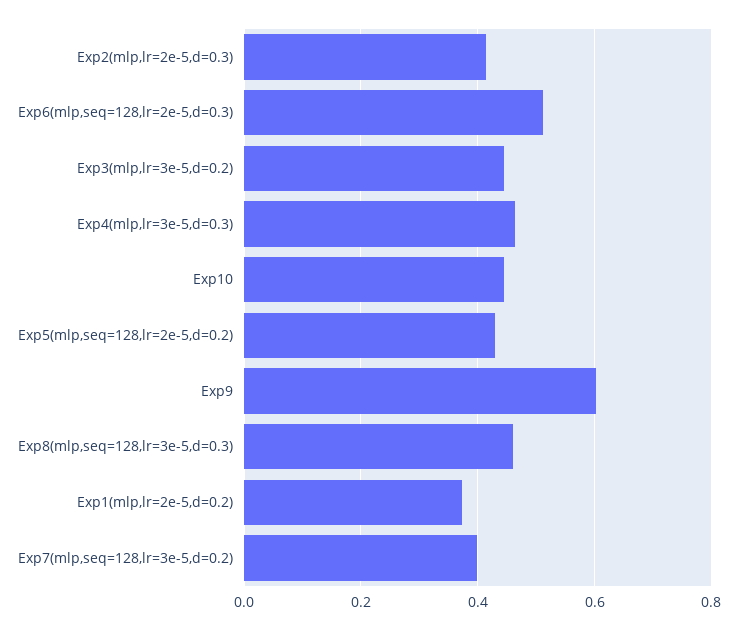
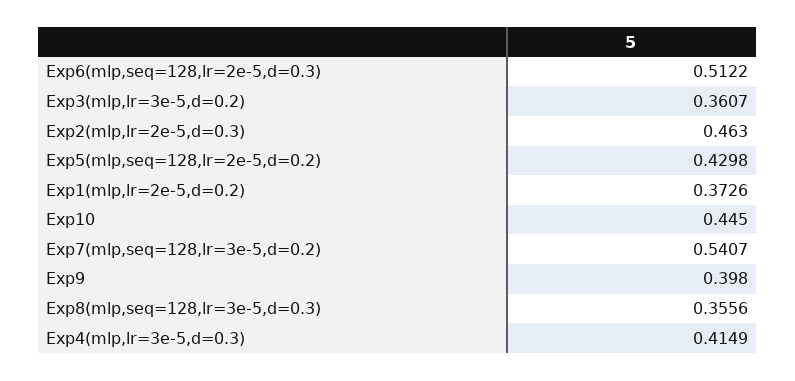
  {
-   "Exp2(mlp,lr=2e-5,d=0.3)": 0.42,
+   "Exp2(mlp,lr=2e-5,d=0.3)": 0.463,
    "Exp6(mlp,seq=128,lr=2e-5,d=0.3)": 0.5122,
-   "Exp3(mlp,lr=3e-5,d=0.2)": 0.44,
+   "Exp3(mlp,lr=3e-5,d=0.2)": 0.3607,
-   "Exp4(mlp,lr=3e-5,d=0.3)": 0.46,
+   "Exp4(mlp,lr=3e-5,d=0.3)": 0.4149,
    "Exp10": 0.445,
    "Exp5(mlp,seq=128,lr=2e-5,d=0.2)": 0.4298,
-   "Exp9": 0.6,
+   "Exp9": 0.398,
-   "Exp8(mlp,seq=128,lr=3e-5,d=0.3)": 0.46,
+   "Exp8(mlp,seq=128,lr=3e-5,d=0.3)": 0.3556,
    "Exp1(mlp,lr=2e-5,d=0.2)": 0.3726,
-   "Exp7(mlp,seq=128,lr=3e-5,d=0.2)": 0.4
+   "Exp7(mlp,seq=128,lr=3e-5,d=0.2)": 0.5407
  }

